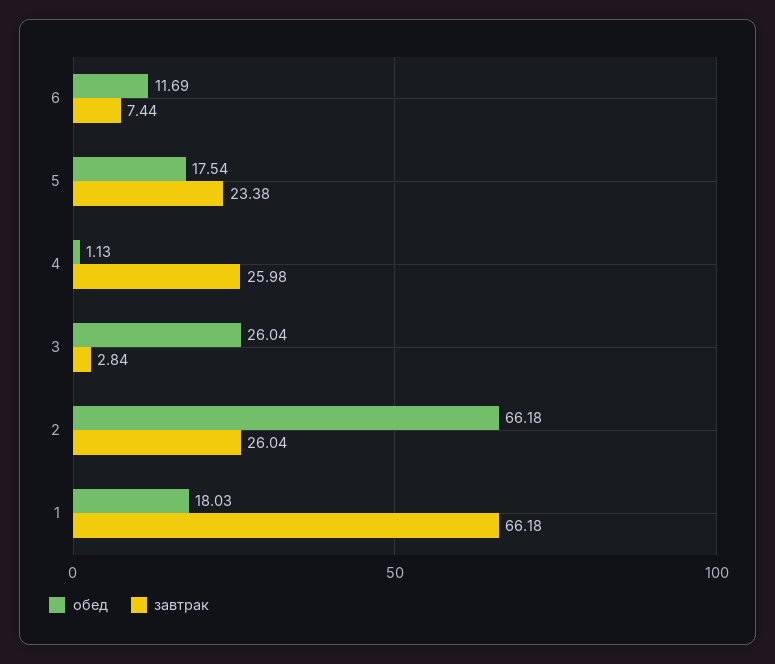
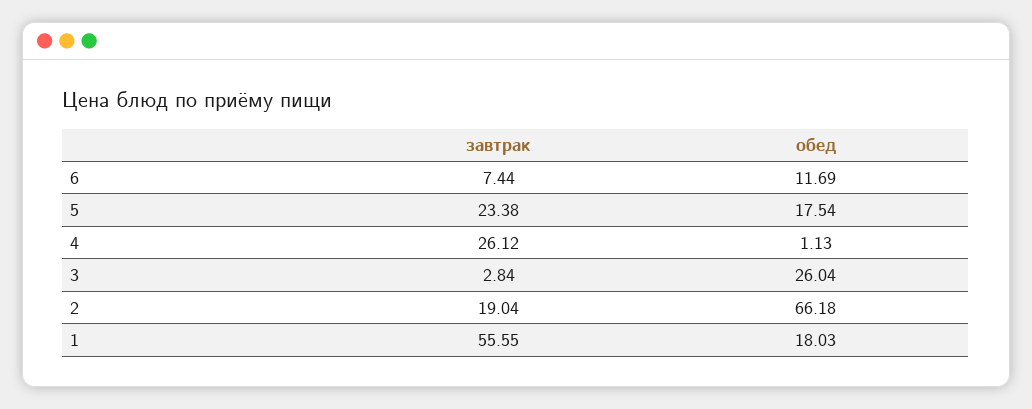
  {
    "обед": {
      "6": 11.69,
      "5": 17.54,
      "4": 1.13,
      "3": 26.04,
      "2": 66.18,
      "1": 18.03
    },
    "завтрак": {
      "6": 7.44,
      "5": 23.38,
-     "4": 25.98,
+     "4": 26.12,
      "3": 2.84,
-     "2": 26.04,
+     "2": 19.04,
-     "1": 66.18
+     "1": 55.55
    }
  }

